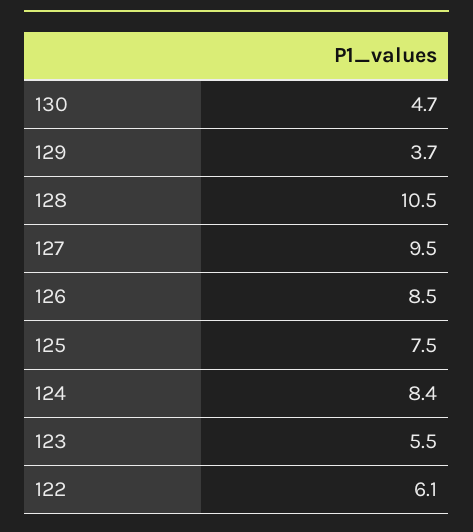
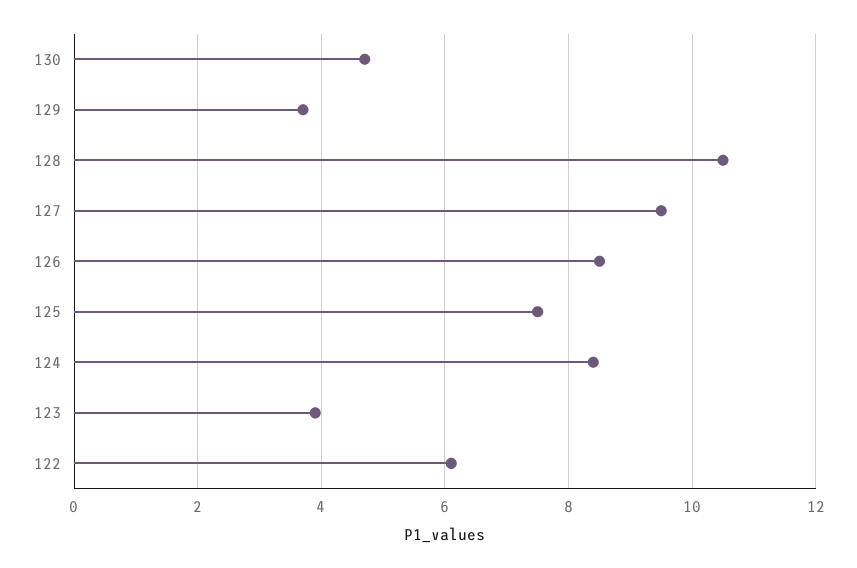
  {
    "130": 4.7,
    "129": 3.7,
    "128": 10.5,
    "127": 9.5,
    "126": 8.5,
    "125": 7.5,
    "124": 8.4,
-   "123": 5.5,
+   "123": 4,
    "122": 6.1
  }

